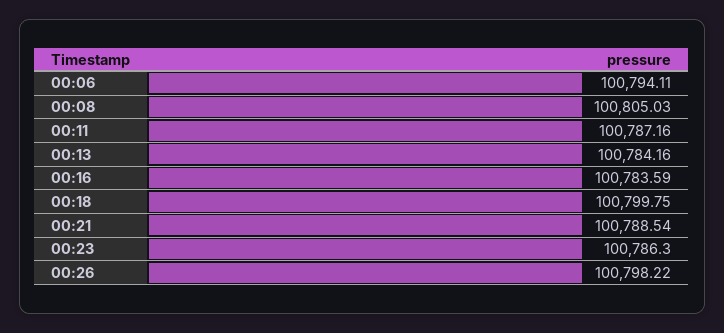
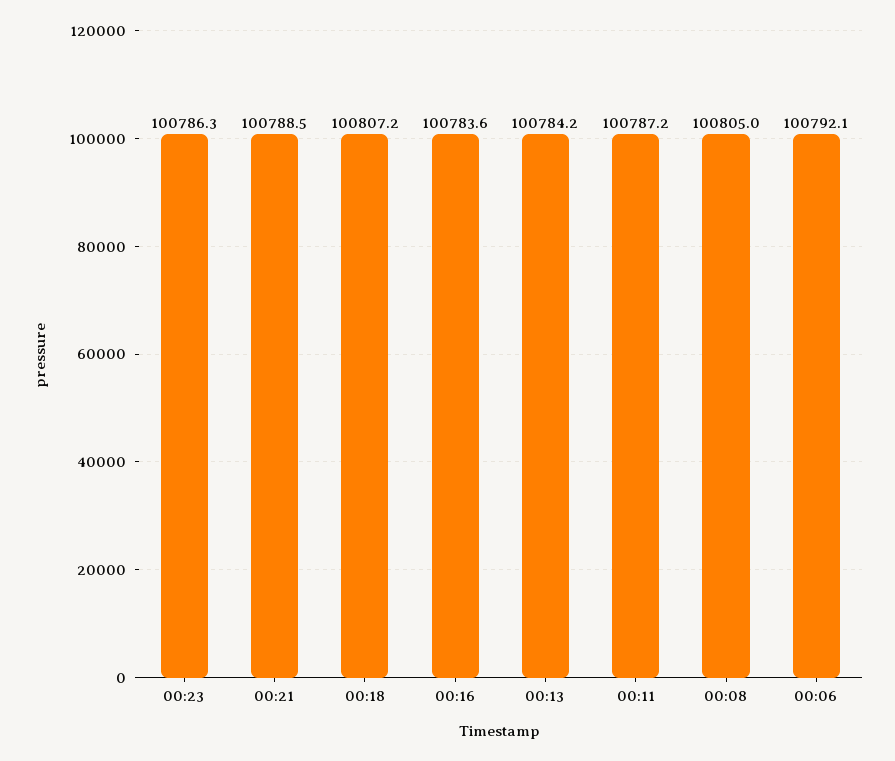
  {
-   "00:06": 100794.11,
+   "00:06": 100792.1,
    "00:08": 100805.03,
    "00:11": 100787.16,
    "00:13": 100784.16,
    "00:16": 100783.59,
-   "00:18": 100799.75,
+   "00:18": 100807.2,
    "00:21": 100788.54,
-   "00:23": 100786.3,
+   "00:23": 100786.3
-   "00:26": 100798.22
  }

